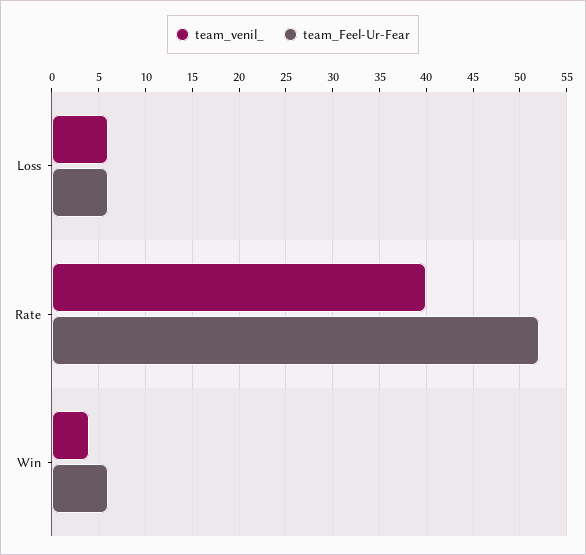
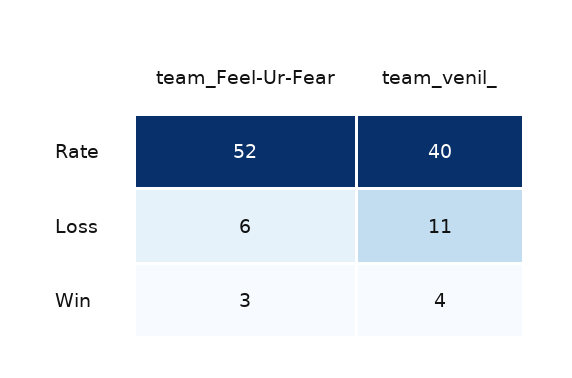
  {
    "team_venil_": {
-     "Loss": 6,
+     "Loss": 11,
      "Rate": 40,
      "Win": 4
    },
    "team_Feel-Ur-Fear": {
      "Loss": 6,
      "Rate": 52,
-     "Win": 6
+     "Win": 3
    }
  }

